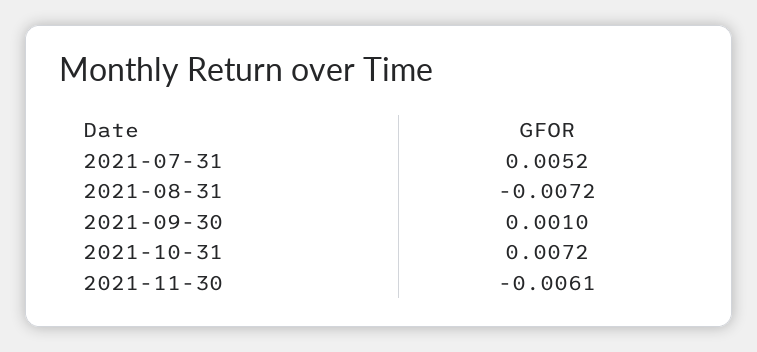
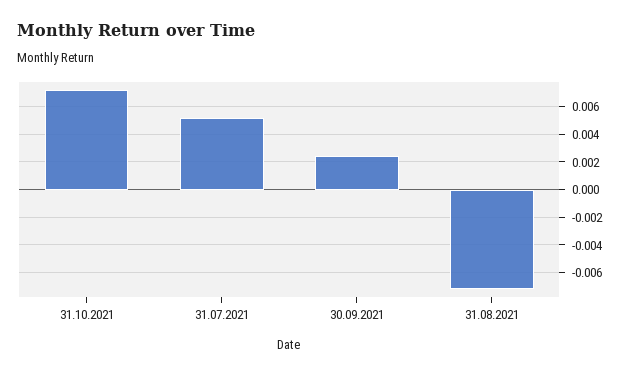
  {
    "2021-07-31": 0.0052,
    "2021-08-31": -0.0072,
-   "2021-09-30": 0.001,
+   "2021-09-30": 0.0025,
-   "2021-10-31": 0.0072,
+   "2021-10-31": 0.0072
-   "2021-11-30": -0.0061
  }

